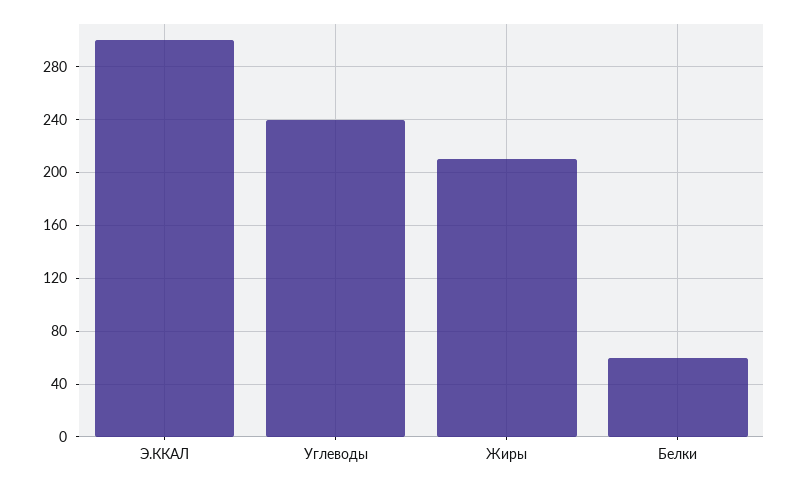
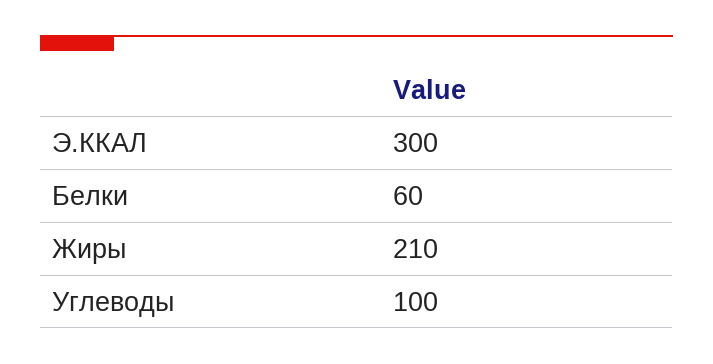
  {
    "Э.ККАЛ": 300,
-   "Углеводы": 240,
+   "Углеводы": 100,
    "Жиры": 210,
    "Белки": 60
  }

